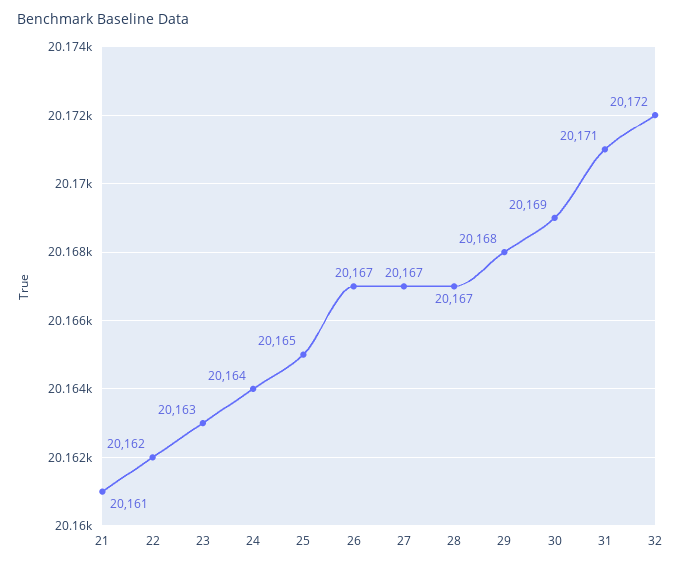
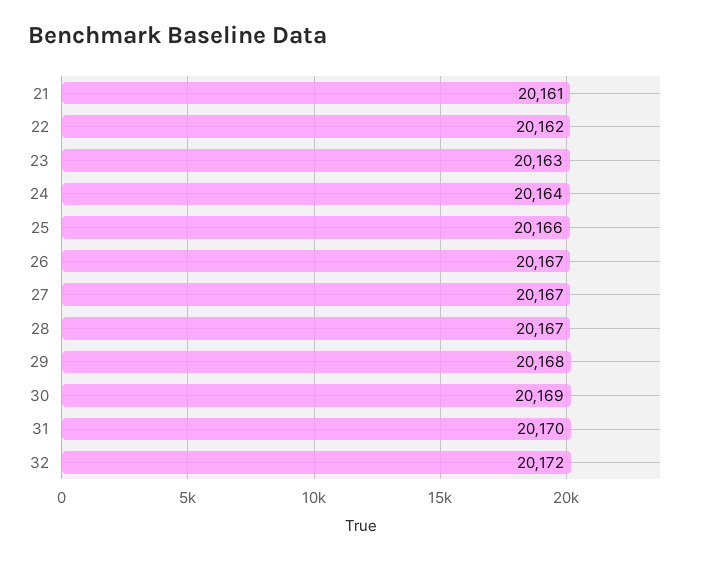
  {
    "21": 20161,
    "22": 20162,
    "23": 20163,
    "24": 20164,
-   "25": 20165,
+   "25": 20166,
    "26": 20167,
    "27": 20167,
    "28": 20167,
    "29": 20168,
    "30": 20169,
-   "31": 20171,
+   "31": 20170,
    "32": 20172
  }

